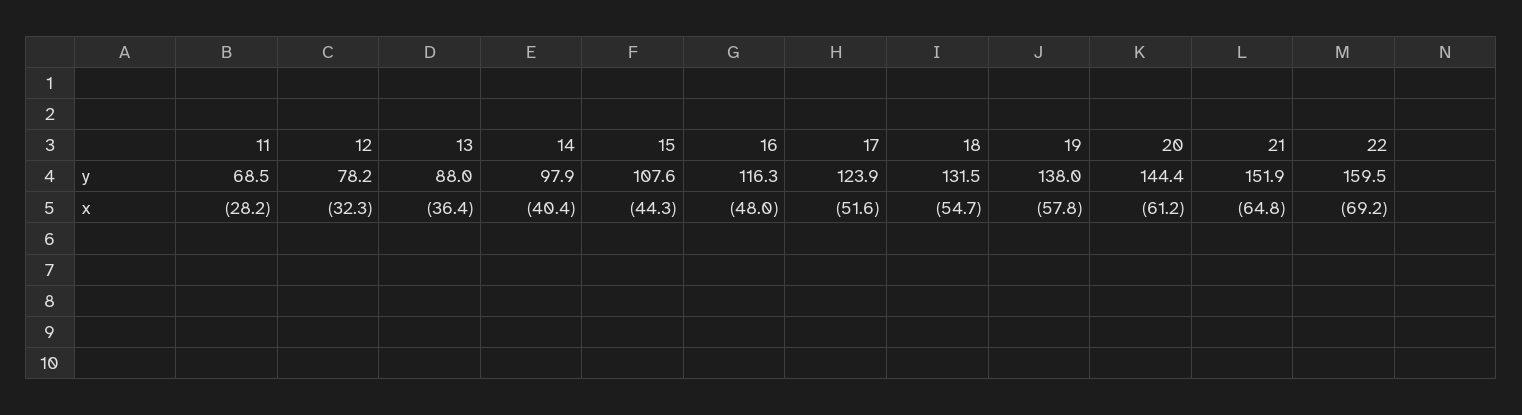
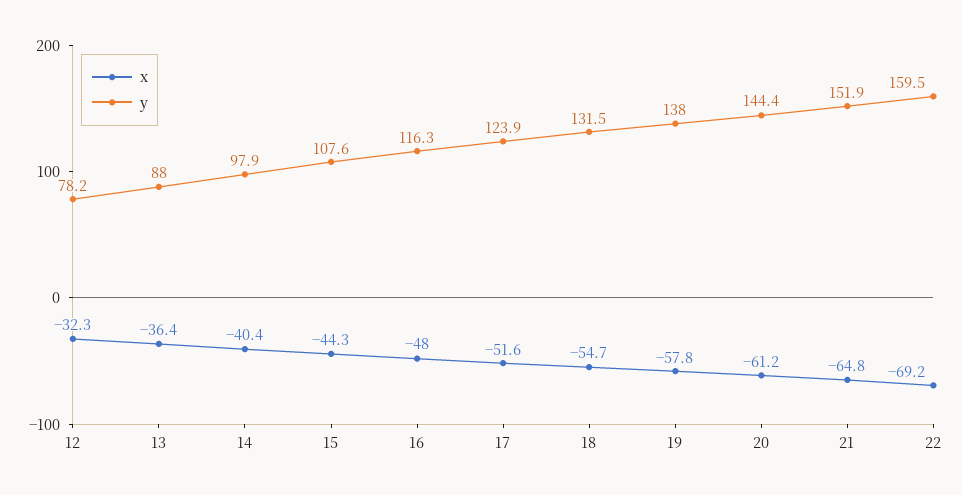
  {
    "y": {
-     "11": 68.5,
      "12": 78.2,
      "13": 88,
      "14": 97.9,
      "15": 107.6,
      "16": 116.3,
      "17": 123.9,
      "18": 131.5,
      "19": 138,
      "20": 144.4,
      "21": 151.9,
      "22": 159.5
    },
    "x": {
-     "11": -28.2,
      "12": -32.3,
      "13": -36.4,
      "14": -40.4,
      "15": -44.3,
      "16": -48,
      "17": -51.6,
      "18": -54.7,
      "19": -57.8,
      "20": -61.2,
      "21": -64.8,
      "22": -69.2
    }
  }

